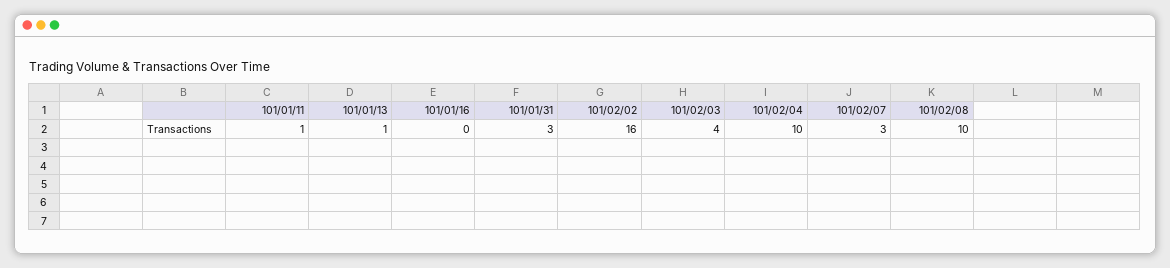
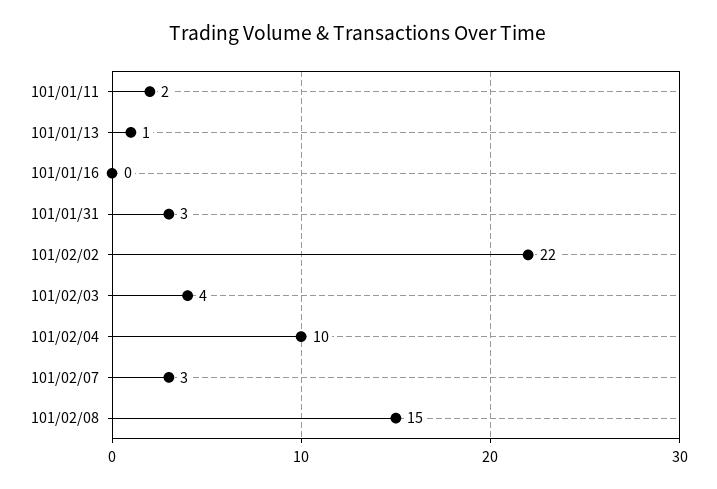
  {
-   "101/01/11": 1,
+   "101/01/11": 2,
    "101/01/13": 1,
    "101/01/16": 0,
    "101/01/31": 3,
-   "101/02/02": 16,
+   "101/02/02": 22,
    "101/02/03": 4,
    "101/02/04": 10,
    "101/02/07": 3,
-   "101/02/08": 10
+   "101/02/08": 15
  }

